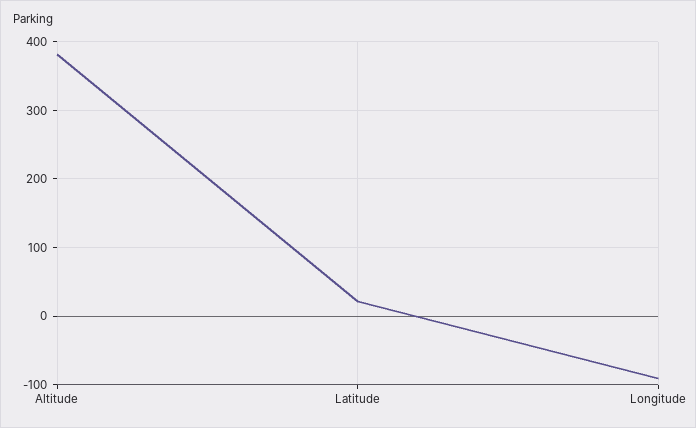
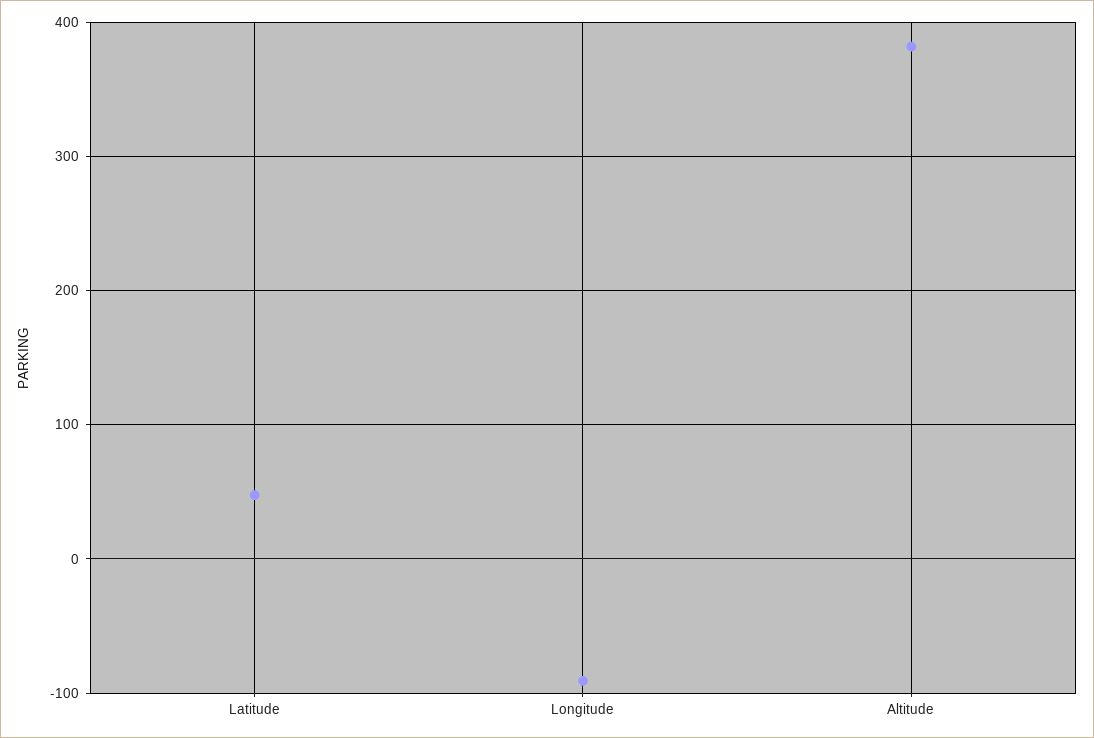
  {
    "Altitude": 380,
-   "Latitude": 20,
+   "Latitude": 50,
    "Longitude": -90
  }

